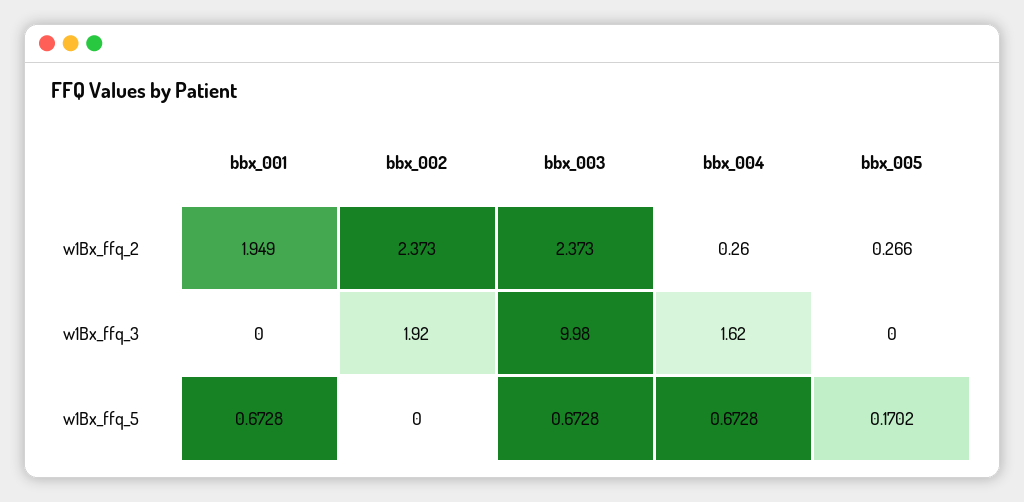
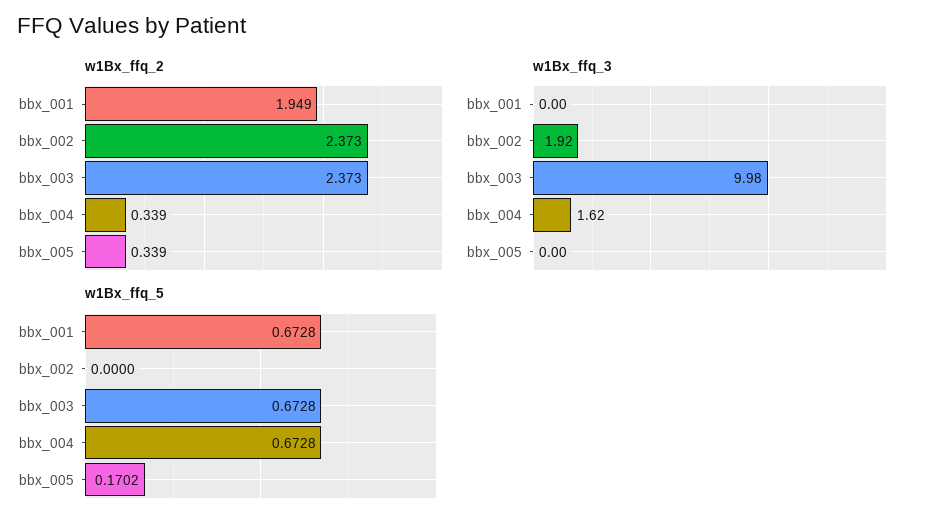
  {
    "w1Bx_ffq_2": {
      "bbx_001": 1.949,
      "bbx_002": 2.373,
      "bbx_003": 2.373,
-     "bbx_004": 0.26,
+     "bbx_004": 0.339,
-     "bbx_005": 0.266
+     "bbx_005": 0.339
    },
    "w1Bx_ffq_3": {
      "bbx_001": 0,
      "bbx_002": 1.92,
      "bbx_003": 9.98,
      "bbx_004": 1.62,
      "bbx_005": 0
    },
    "w1Bx_ffq_5": {
      "bbx_001": 0.6728,
      "bbx_002": 0,
      "bbx_003": 0.6728,
      "bbx_004": 0.6728,
      "bbx_005": 0.1702
    }
  }

